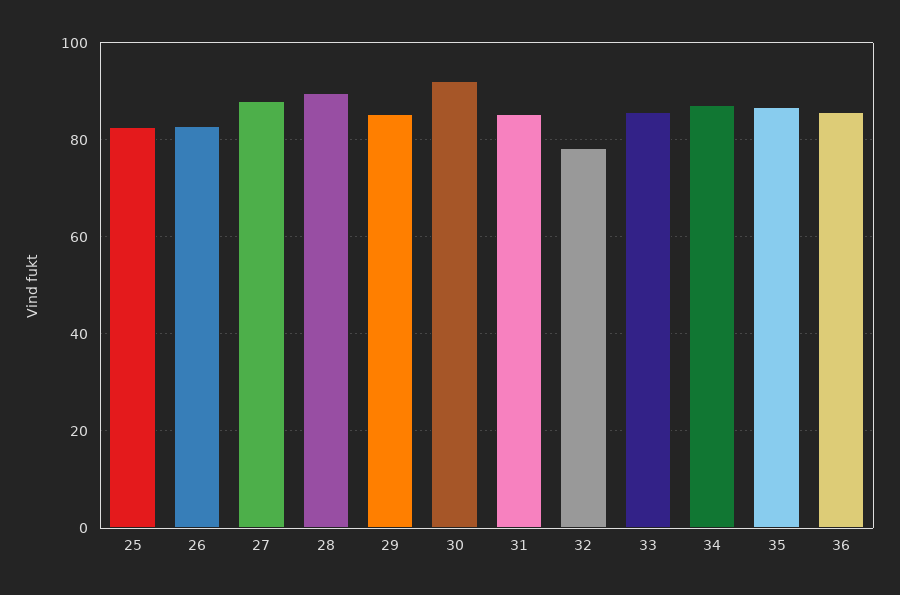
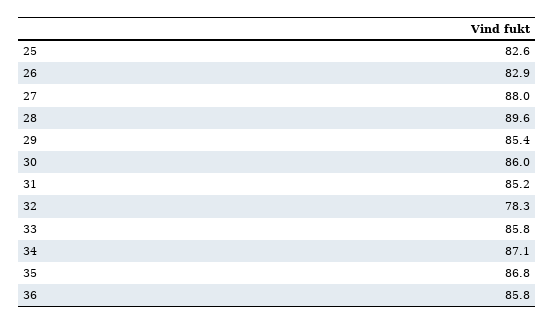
  {
    "25": 82.6,
    "26": 82.9,
    "27": 88,
    "28": 89.6,
    "29": 85.4,
-   "30": 92,
+   "30": 86,
    "31": 85.2,
    "32": 78.3,
    "33": 85.8,
    "34": 87.1,
    "35": 86.8,
    "36": 85.8
  }

